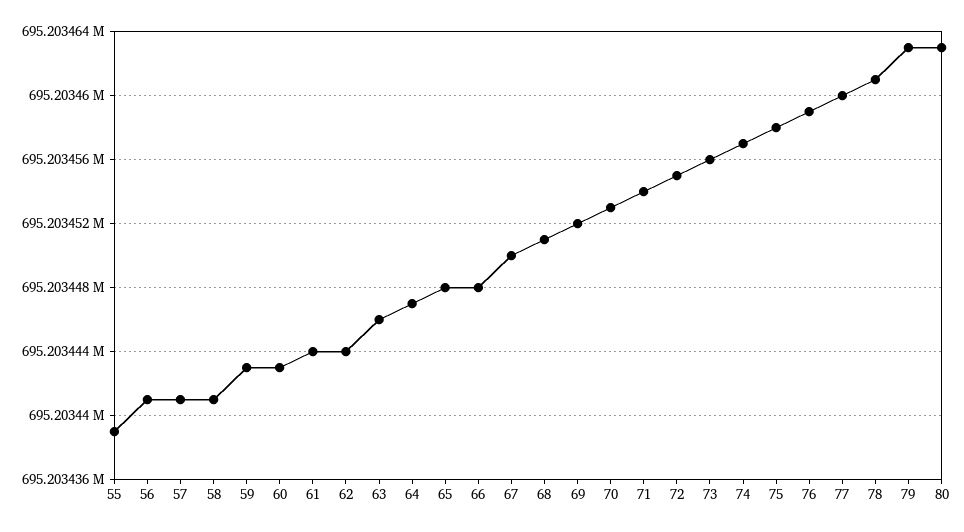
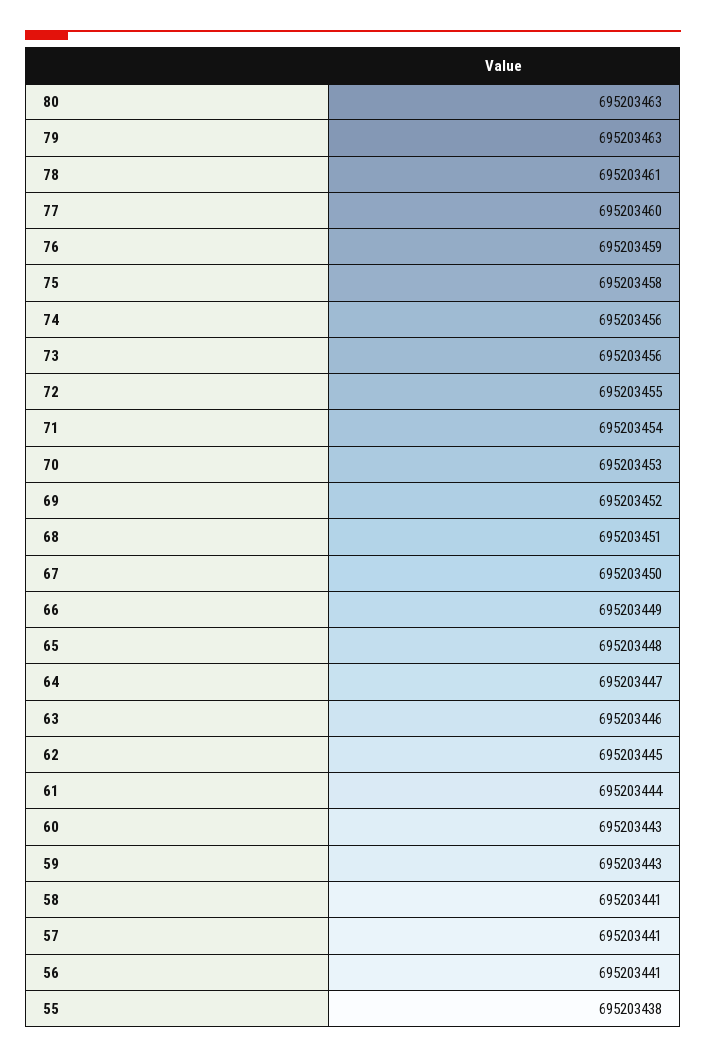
  {
-   "55": 695203439,
+   "55": 695203438,
    "56": 695203441,
    "57": 695203441,
    "58": 695203441,
    "59": 695203443,
    "60": 695203443,
    "61": 695203444,
-   "62": 695203444,
+   "62": 695203445,
    "63": 695203446,
    "64": 695203447,
    "65": 695203448,
-   "66": 695203448,
+   "66": 695203449,
    "67": 695203450,
    "68": 695203451,
    "69": 695203452,
    "70": 695203453,
    "71": 695203454,
    "72": 695203455,
    "73": 695203456,
-   "74": 695203457,
+   "74": 695203456,
    "75": 695203458,
    "76": 695203459,
    "77": 695203460,
    "78": 695203461,
    "79": 695203463,
    "80": 695203463
  }

